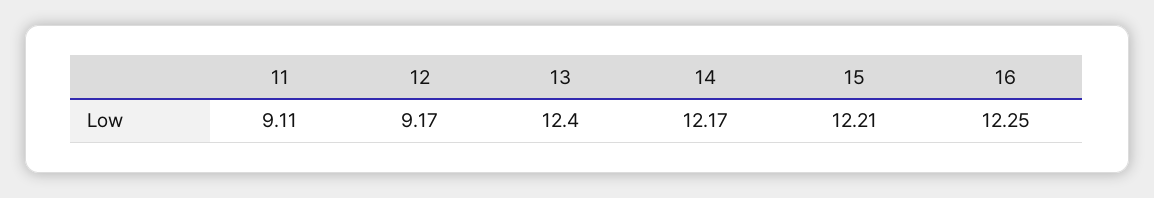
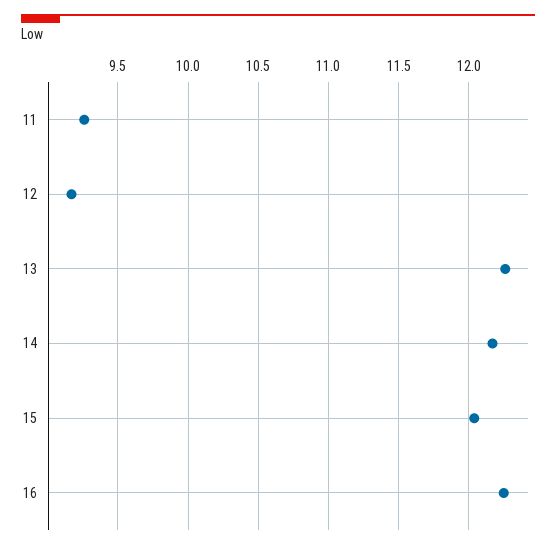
  {
-   "11": 9.11,
+   "11": 9.25,
    "12": 9.17,
-   "13": 12.4,
+   "13": 12.25,
    "14": 12.17,
-   "15": 12.21,
+   "15": 12.05,
    "16": 12.25
  }

